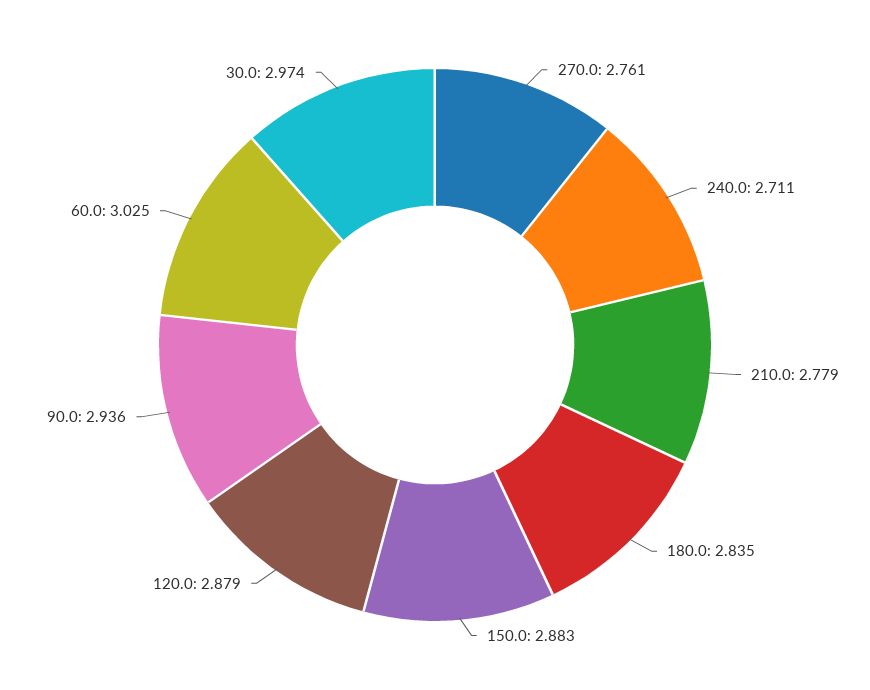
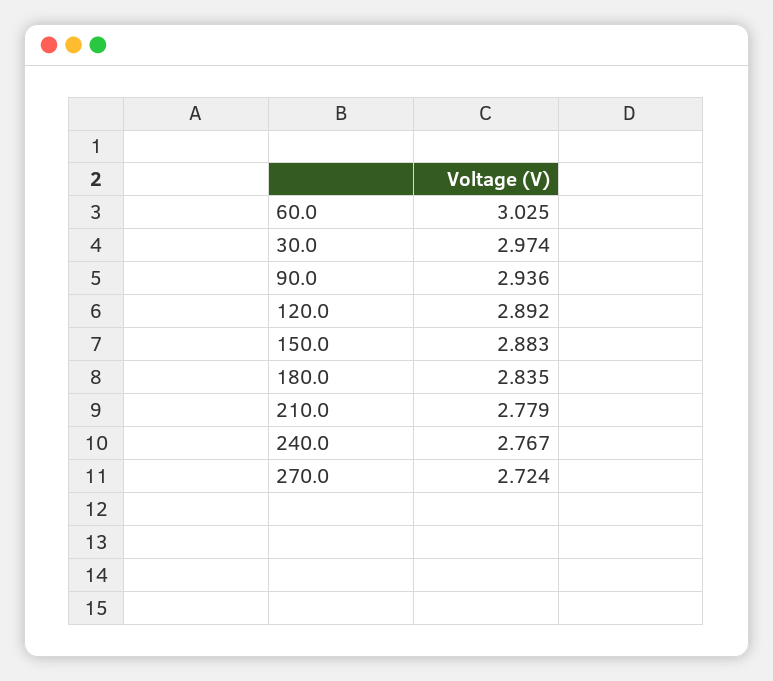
  {
-   "270.0": 2.761,
+   "270.0": 2.724,
-   "240.0": 2.711,
+   "240.0": 2.767,
    "210.0": 2.779,
    "180.0": 2.835,
    "150.0": 2.883,
-   "120.0": 2.879,
+   "120.0": 2.892,
    "90.0": 2.936,
    "60.0": 3.025,
    "30.0": 2.974
  }

